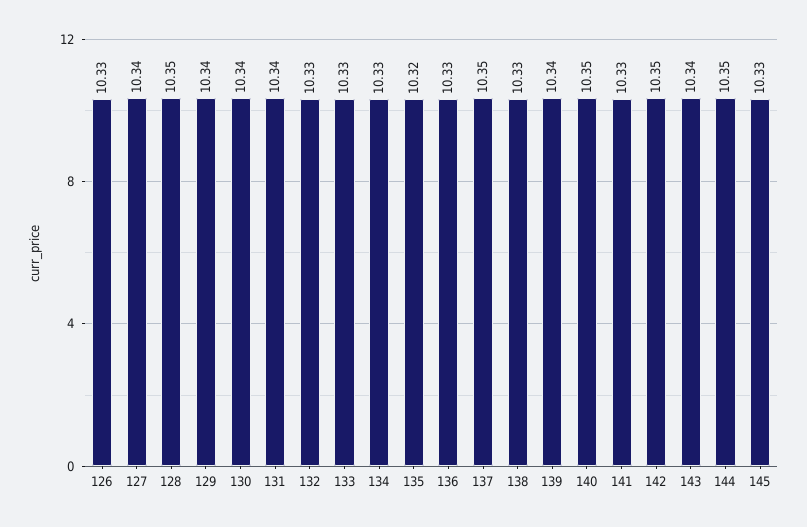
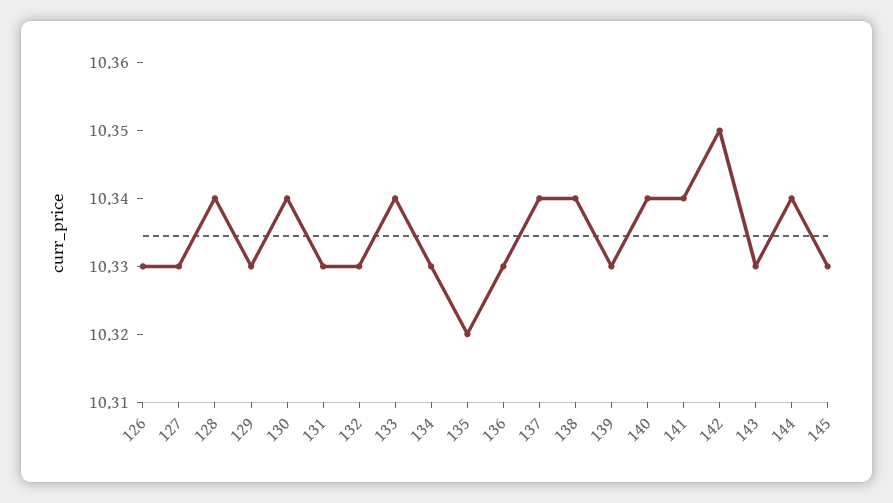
  {
    "126": 10.33,
-   "127": 10.34,
+   "127": 10.33,
-   "128": 10.35,
+   "128": 10.34,
-   "129": 10.34,
+   "129": 10.33,
    "130": 10.34,
-   "131": 10.34,
+   "131": 10.33,
    "132": 10.33,
-   "133": 10.33,
+   "133": 10.34,
    "134": 10.33,
    "135": 10.32,
    "136": 10.33,
-   "137": 10.35,
+   "137": 10.34,
-   "138": 10.33,
+   "138": 10.34,
-   "139": 10.34,
+   "139": 10.33,
-   "140": 10.35,
+   "140": 10.34,
-   "141": 10.33,
+   "141": 10.34,
    "142": 10.35,
-   "143": 10.34,
+   "143": 10.33,
-   "144": 10.35,
+   "144": 10.34,
    "145": 10.33
  }

